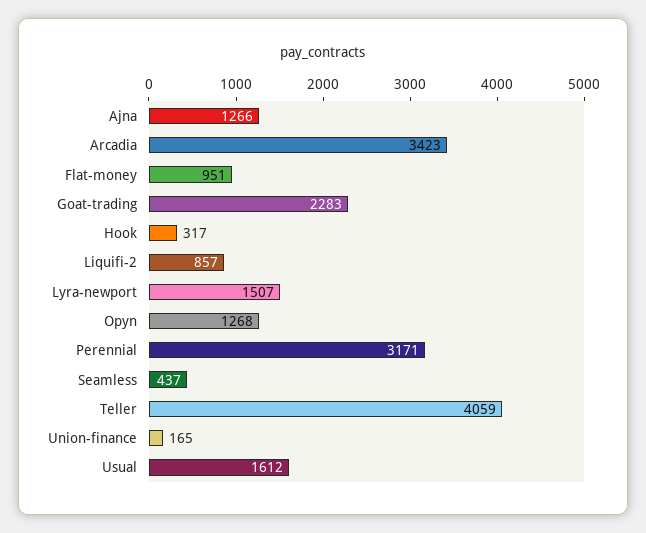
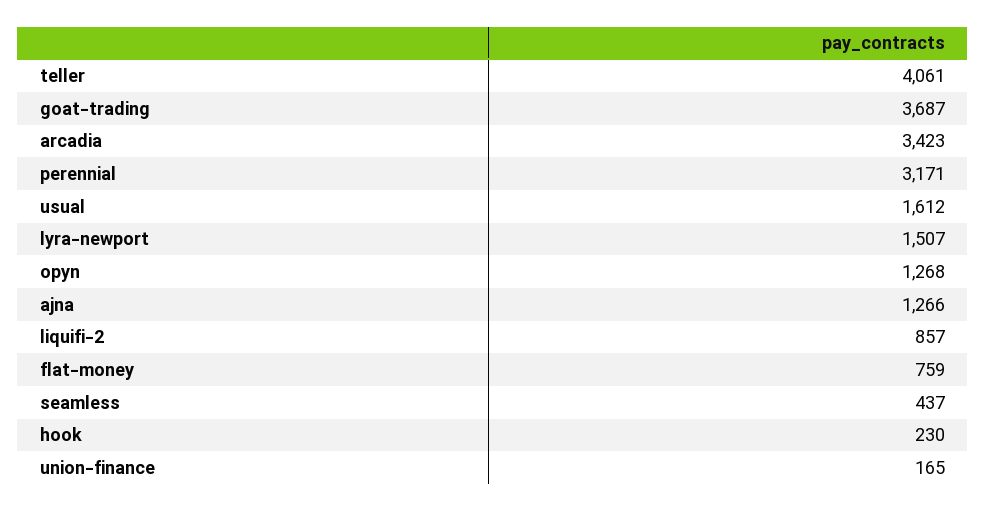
  {
    "Ajna": 1266,
    "Arcadia": 3423,
-   "Flat-money": 951,
+   "Flat-money": 759,
-   "Goat-trading": 2283,
+   "Goat-trading": 3687,
-   "Hook": 317,
+   "Hook": 230,
    "Liquifi-2": 857,
    "Lyra-newport": 1507,
    "Opyn": 1268,
    "Perennial": 3171,
    "Seamless": 437,
-   "Teller": 4059,
+   "Teller": 4061,
    "Union-finance": 165,
    "Usual": 1612
  }

